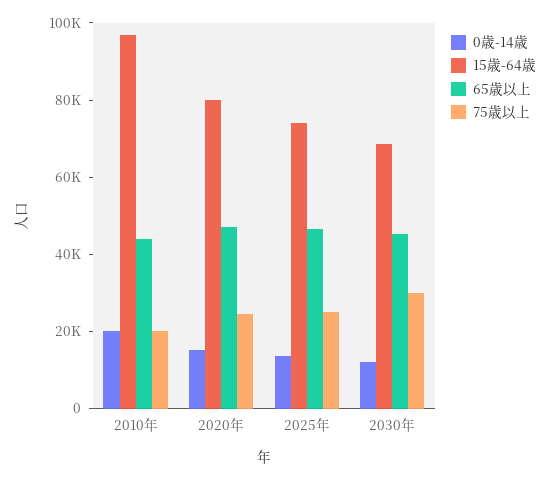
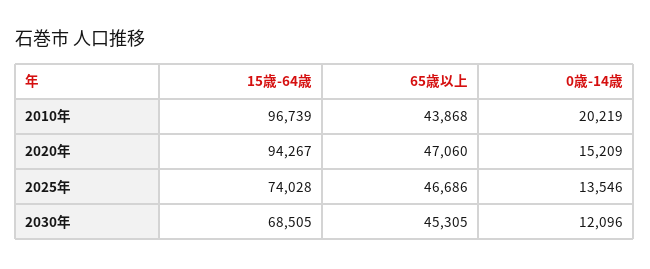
  {
    "0歳-14歳": {
      "2010年": 20219,
      "2020年": 15209,
      "2025年": 13546,
      "2030年": 12096
    },
    "15歳-64歳": {
      "2010年": 96739,
-     "2020年": 80000,
+     "2020年": 94267,
      "2025年": 74028,
      "2030年": 68505
    },
    "65歳以上": {
      "2010年": 43868,
      "2020年": 47060,
      "2025年": 46686,
      "2030年": 45305
-   },
+   }
-   "75歳以上": {
-     "2010年": 20000,
-     "2020年": 25000,
-     "2025年": 25000,
-     "2030年": 30000
-   }
  }

